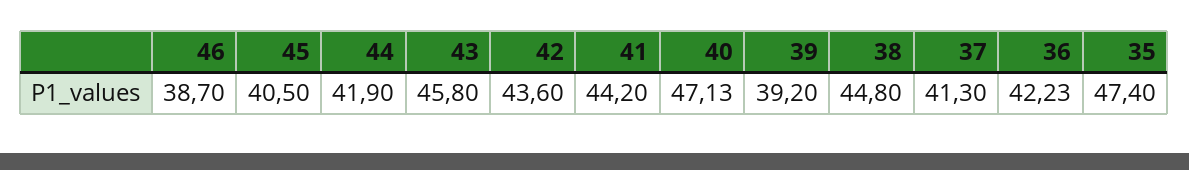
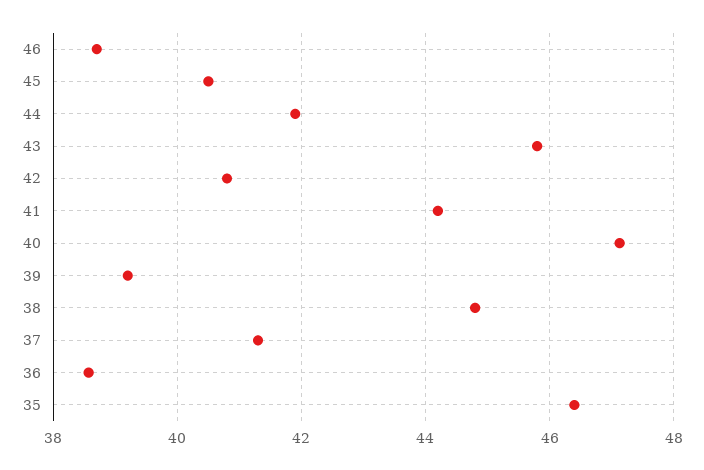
  {
    "46": 38.7,
    "45": 40.5,
    "44": 41.9,
    "43": 45.8,
-   "42": 43.6,
+   "42": 40.8,
    "41": 44.2,
    "40": 47.13,
    "39": 39.2,
    "38": 44.8,
    "37": 41.3,
-   "36": 42.23,
+   "36": 38.6,
-   "35": 47.4
+   "35": 46.4
  }

